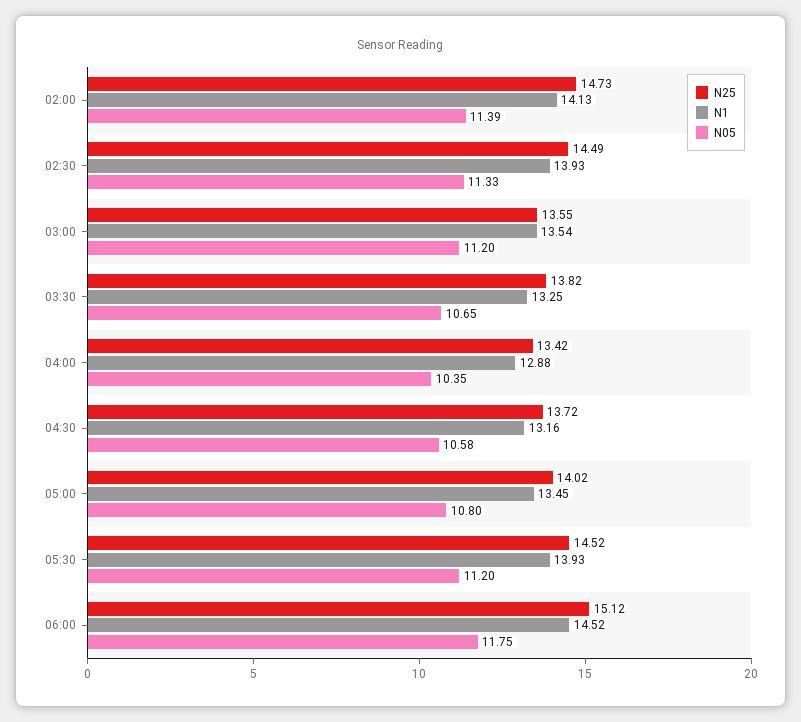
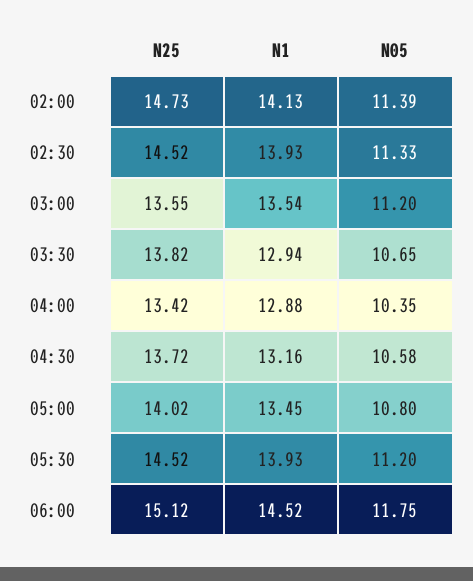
  {
    "N25": {
      "02:00": 14.73,
-     "02:30": 14.49,
+     "02:30": 14.52,
      "03:00": 13.55,
      "03:30": 13.82,
      "04:00": 13.42,
      "04:30": 13.72,
      "05:00": 14.02,
      "05:30": 14.52,
      "06:00": 15.12
    },
    "N1": {
      "02:00": 14.13,
      "02:30": 13.93,
      "03:00": 13.54,
-     "03:30": 13.25,
+     "03:30": 12.94,
      "04:00": 12.88,
      "04:30": 13.16,
      "05:00": 13.45,
      "05:30": 13.93,
      "06:00": 14.52
    },
    "N05": {
      "02:00": 11.39,
      "02:30": 11.33,
      "03:00": 11.2,
      "03:30": 10.65,
      "04:00": 10.35,
      "04:30": 10.58,
      "05:00": 10.8,
      "05:30": 11.2,
      "06:00": 11.75
    }
  }

